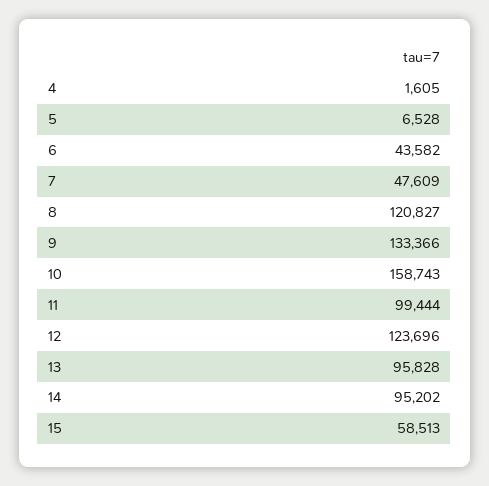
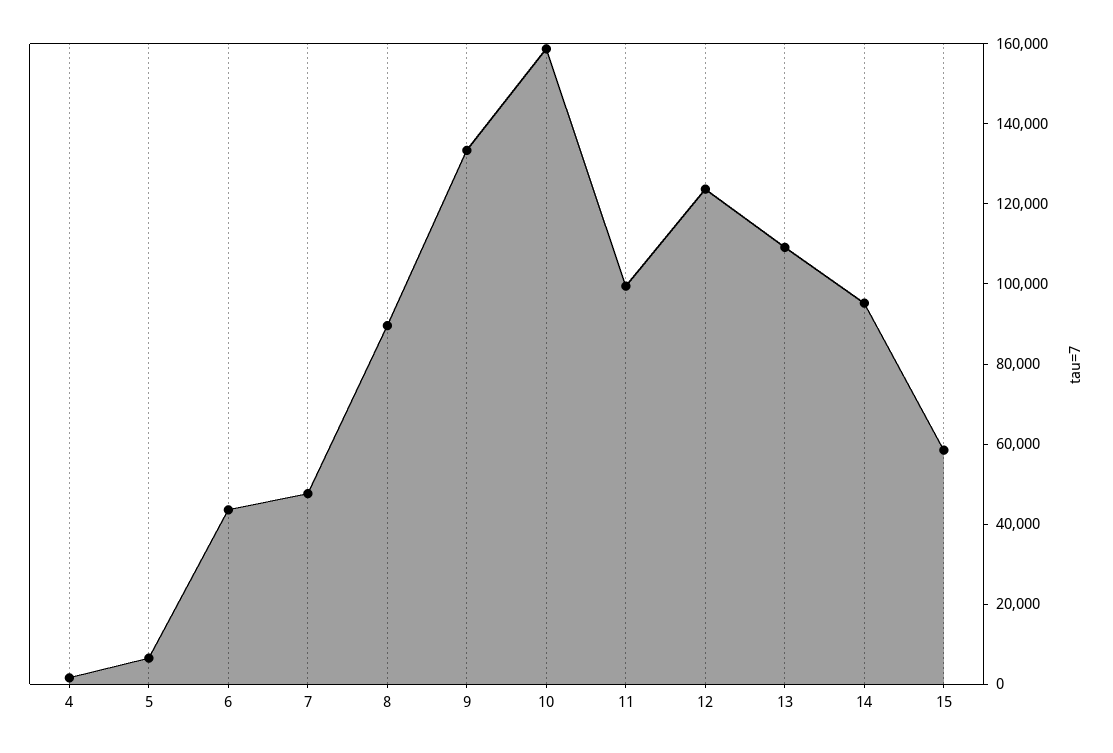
  {
    "4": 1605,
    "5": 6528,
    "6": 43582,
    "7": 47609,
-   "8": 120827,
+   "8": 90000,
    "9": 133366,
    "10": 158743,
    "11": 99444,
    "12": 123696,
-   "13": 95828,
+   "13": 110000,
    "14": 95202,
    "15": 58513
  }

